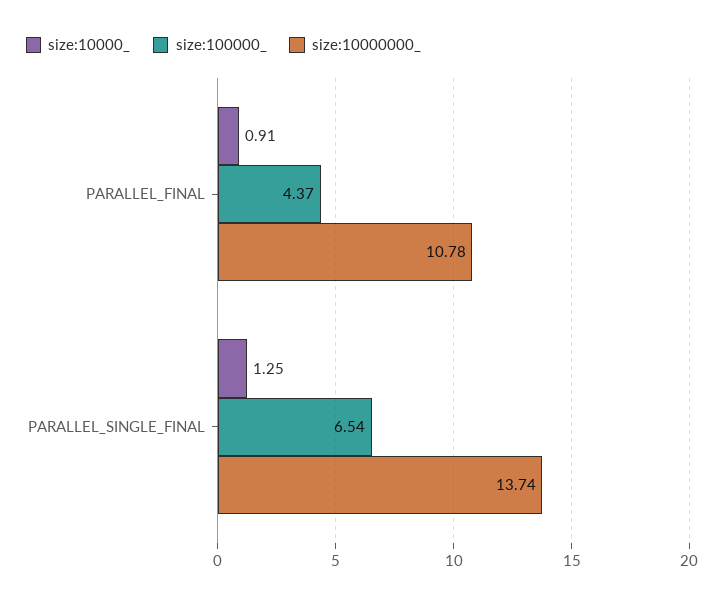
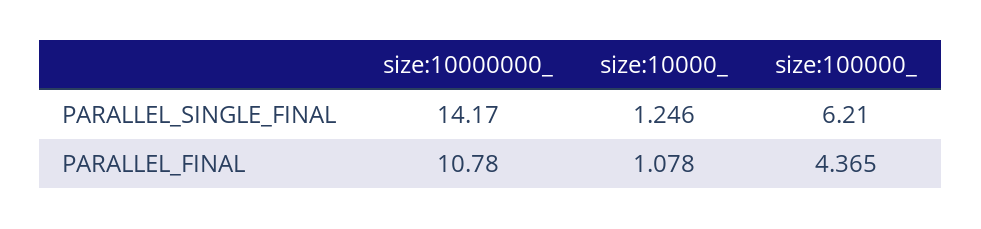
  {
    "size:10000_": {
-     "PARALLEL_FINAL": 0.91,
+     "PARALLEL_FINAL": 1.078,
      "PARALLEL_SINGLE_FINAL": 1.246
    },
    "size:100000_": {
      "PARALLEL_FINAL": 4.365,
-     "PARALLEL_SINGLE_FINAL": 6.54
+     "PARALLEL_SINGLE_FINAL": 6.21
    },
    "size:10000000_": {
      "PARALLEL_FINAL": 10.78,
-     "PARALLEL_SINGLE_FINAL": 13.74
+     "PARALLEL_SINGLE_FINAL": 14.17
    }
  }

